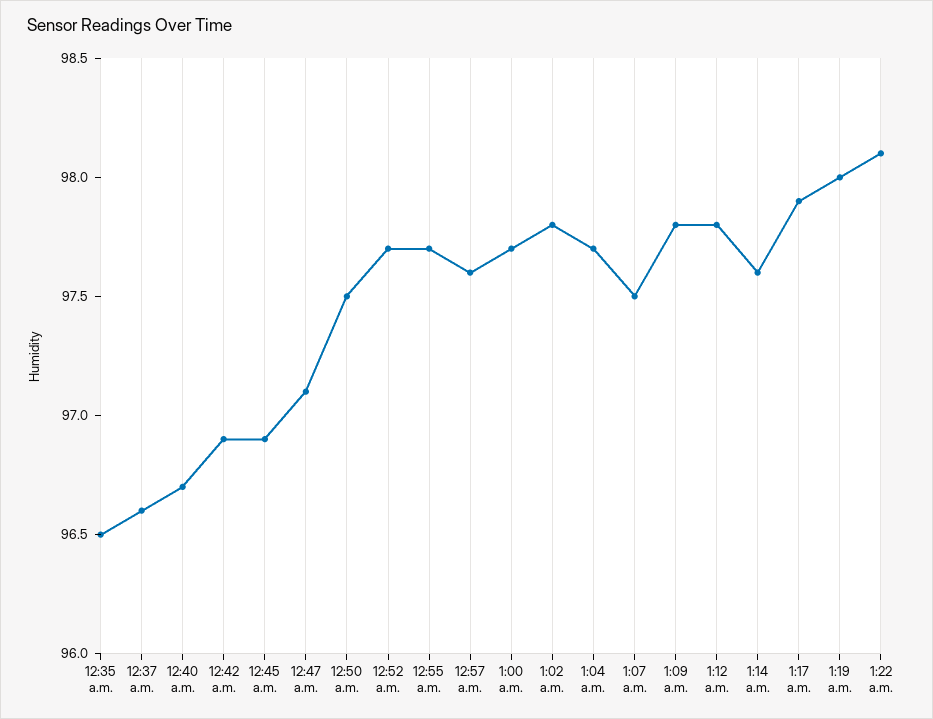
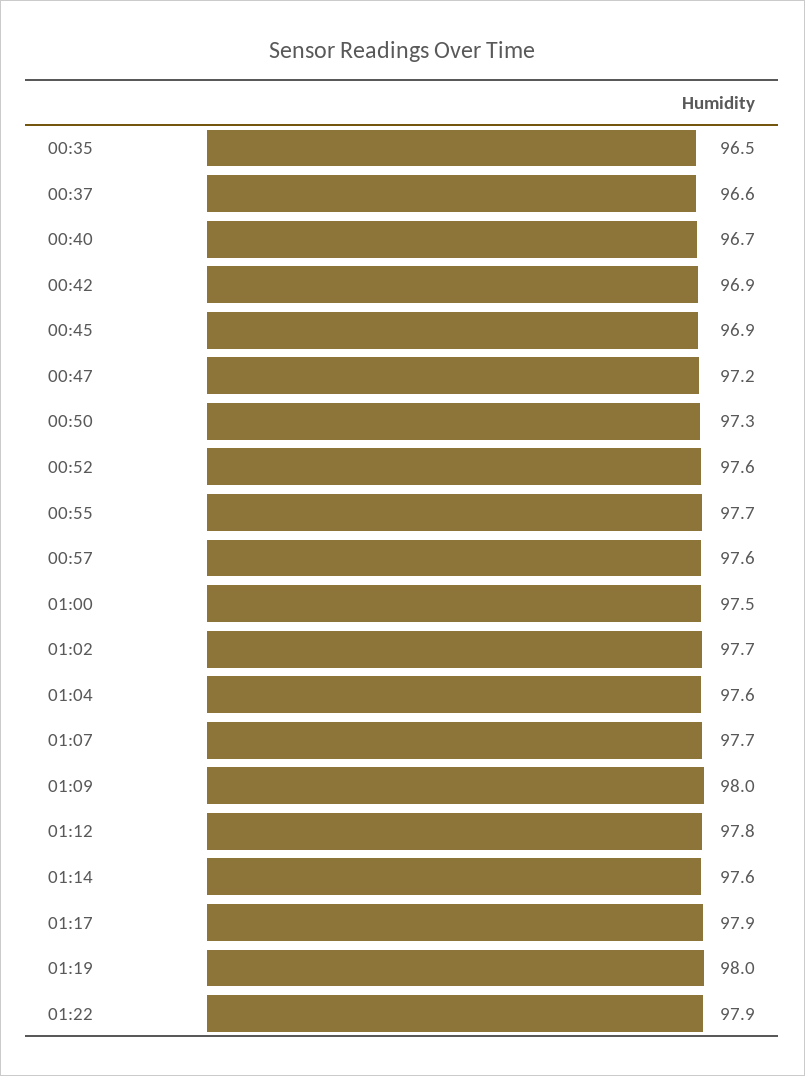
  {
    "12:35 a.m.": 96.5,
    "12:37 a.m.": 96.6,
    "12:40 a.m.": 96.7,
    "12:42 a.m.": 96.9,
    "12:45 a.m.": 96.9,
-   "12:47 a.m.": 97.1,
+   "12:47 a.m.": 97.2,
-   "12:50 a.m.": 97.5,
+   "12:50 a.m.": 97.3,
-   "12:52 a.m.": 97.7,
+   "12:52 a.m.": 97.6,
    "12:55 a.m.": 97.7,
    "12:57 a.m.": 97.6,
-   "1:00 a.m.": 97.7,
+   "1:00 a.m.": 97.5,
-   "1:02 a.m.": 97.8,
+   "1:02 a.m.": 97.7,
-   "1:04 a.m.": 97.7,
+   "1:04 a.m.": 97.6,
-   "1:07 a.m.": 97.5,
+   "1:07 a.m.": 97.7,
-   "1:09 a.m.": 97.8,
+   "1:09 a.m.": 98,
    "1:12 a.m.": 97.8,
    "1:14 a.m.": 97.6,
    "1:17 a.m.": 97.9,
    "1:19 a.m.": 98,
-   "1:22 a.m.": 98.1
+   "1:22 a.m.": 97.9
  }

